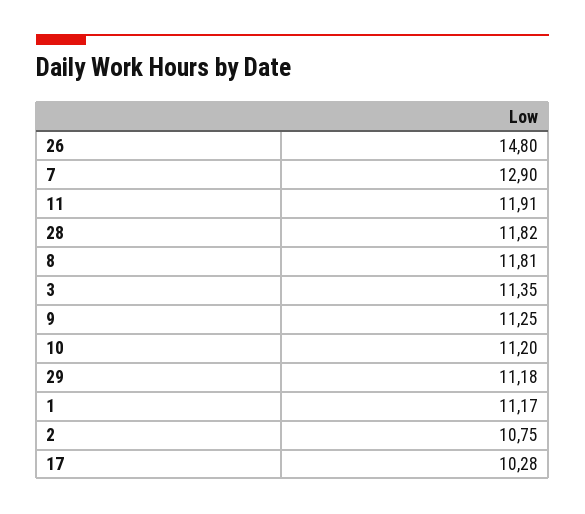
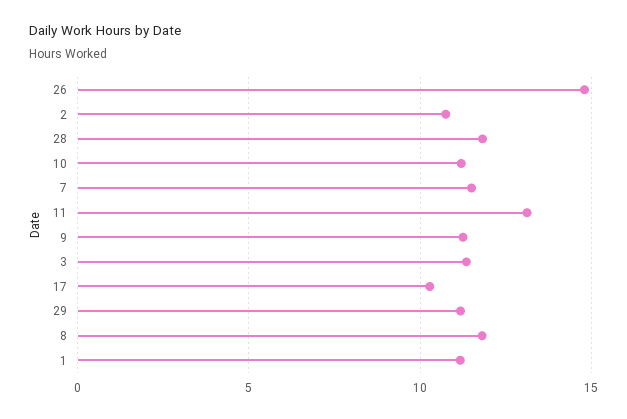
  {
    "26": 14.8,
-   "7": 12.9,
+   "7": 11.5,
-   "11": 11.91,
+   "11": 13,
    "28": 11.82,
    "8": 11.81,
    "3": 11.35,
    "9": 11.25,
    "10": 11.2,
    "29": 11.18,
    "1": 11.17,
    "2": 10.75,
    "17": 10.28
  }

